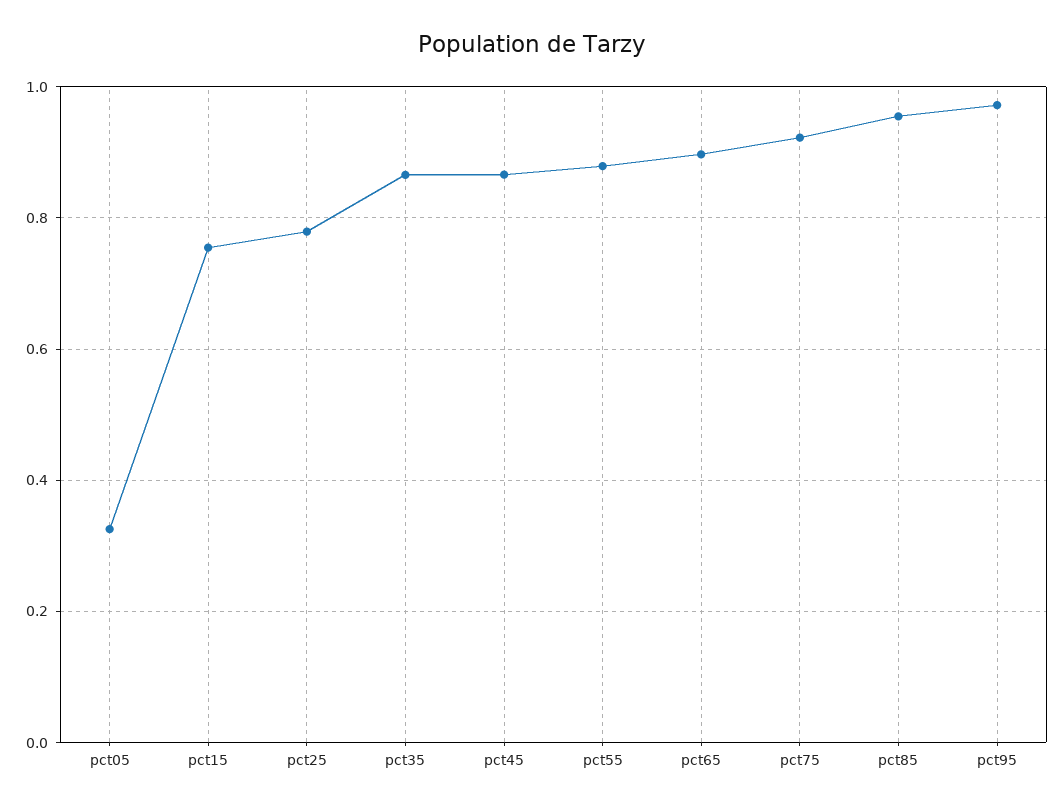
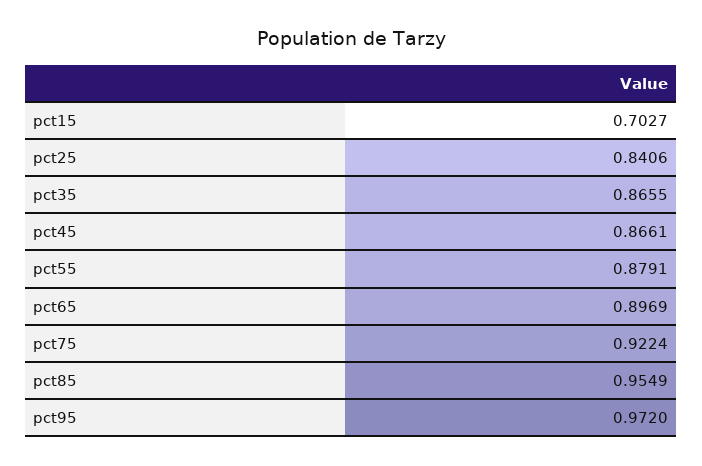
  {
-   "pct05": 0.32,
-   "pct15": 0.76,
+   "pct15": 0.7027,
-   "pct25": 0.78,
+   "pct25": 0.8406,
    "pct35": 0.8655,
    "pct45": 0.8661,
    "pct55": 0.8791,
    "pct65": 0.8969,
    "pct75": 0.9224,
    "pct85": 0.9549,
    "pct95": 0.972
  }

